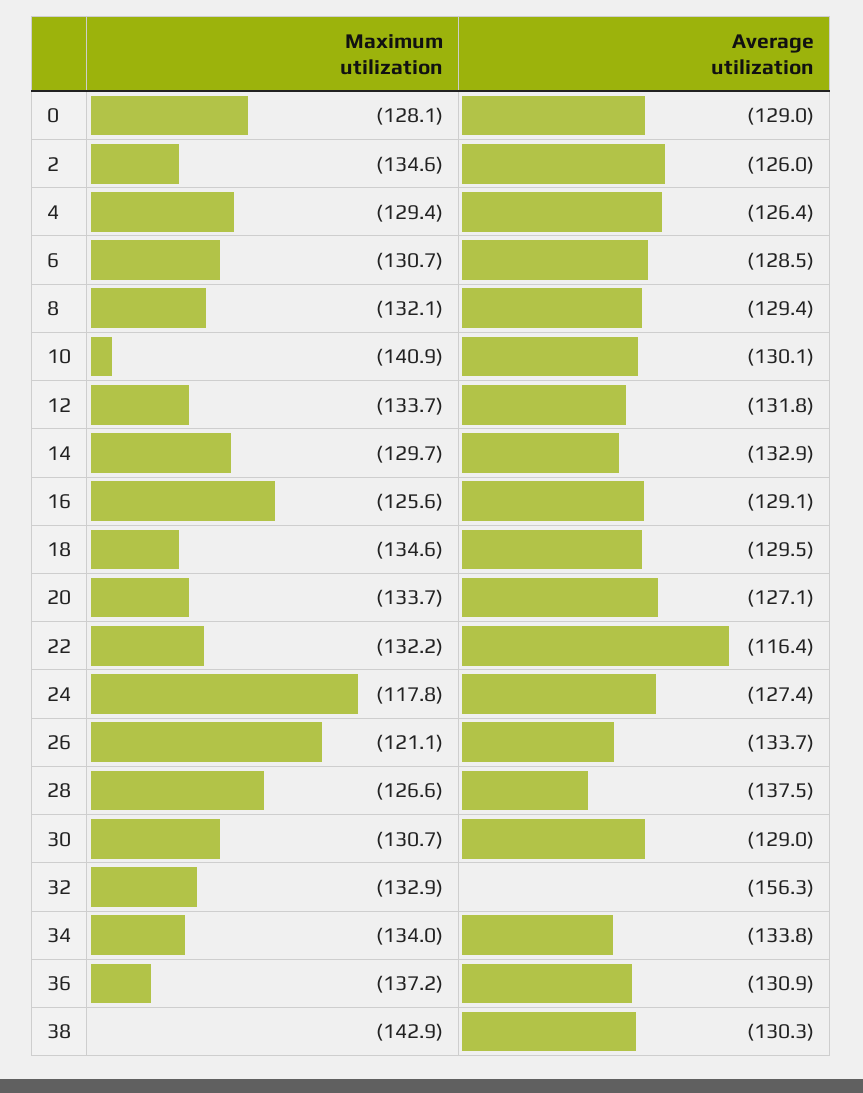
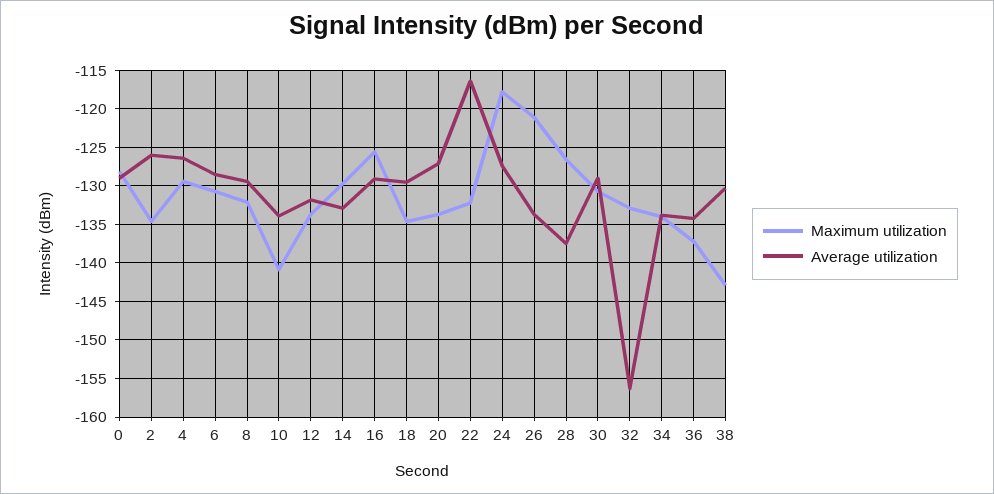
  {
    "Maximum utilization": {
      "0": -128.1,
      "2": -134.6,
      "4": -129.4,
      "6": -130.7,
      "8": -132.1,
      "10": -140.9,
      "12": -133.7,
      "14": -129.7,
      "16": -125.6,
      "18": -134.6,
      "20": -133.7,
      "22": -132.2,
      "24": -117.8,
      "26": -121.1,
      "28": -126.6,
      "30": -130.7,
      "32": -132.9,
      "34": -134,
      "36": -137.2,
      "38": -142.9
    },
    "Average utilization": {
      "0": -129,
      "2": -126,
      "4": -126.4,
      "6": -128.5,
      "8": -129.4,
-     "10": -130.1,
+     "10": -134,
      "12": -131.8,
      "14": -132.9,
      "16": -129.1,
      "18": -129.5,
      "20": -127.1,
      "22": -116.4,
      "24": -127.4,
      "26": -133.7,
      "28": -137.5,
      "30": -129,
      "32": -156.3,
      "34": -133.8,
-     "36": -130.9,
+     "36": -134,
      "38": -130.3
    }
  }

